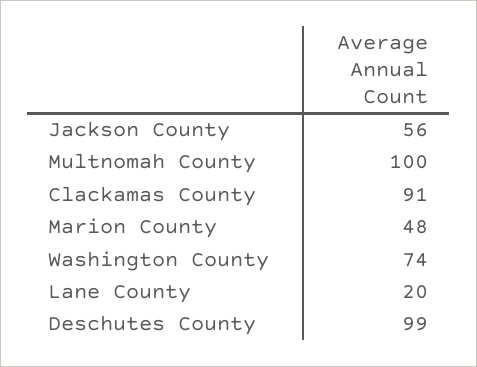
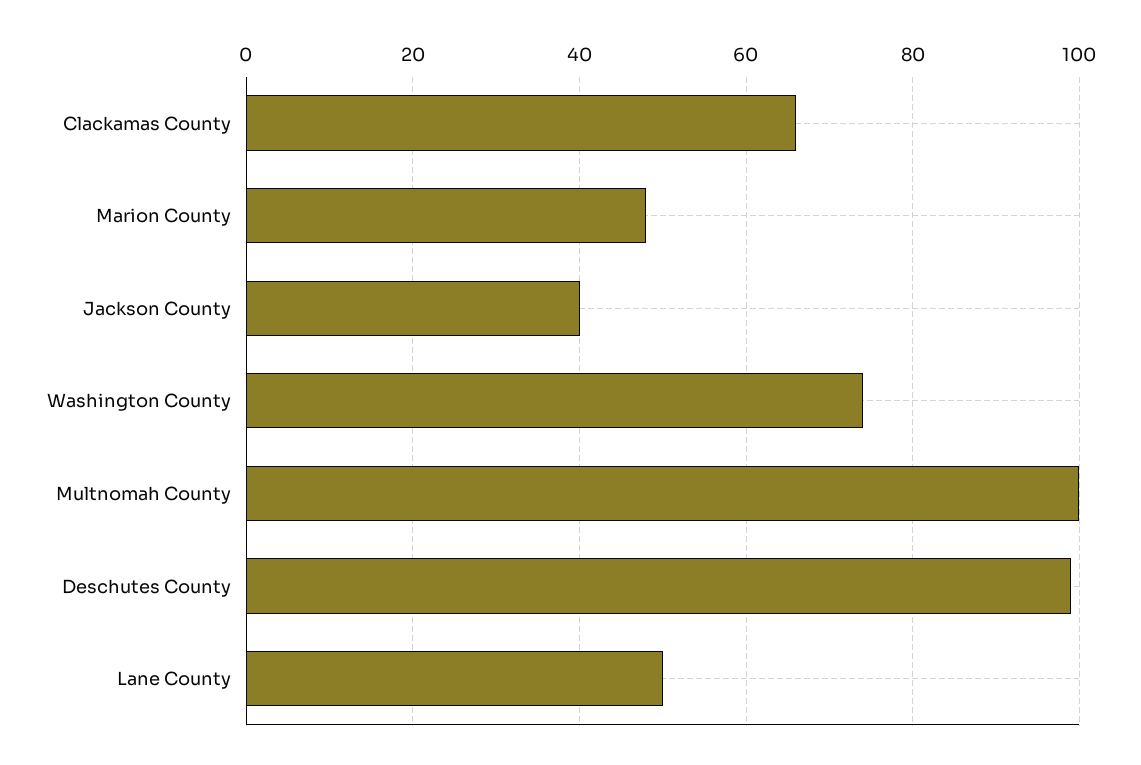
  {
-   "Jackson County": 56,
+   "Jackson County": 40,
    "Multnomah County": 100,
-   "Clackamas County": 91,
+   "Clackamas County": 65,
    "Marion County": 48,
    "Washington County": 74,
-   "Lane County": 20,
+   "Lane County": 50,
    "Deschutes County": 99
  }

